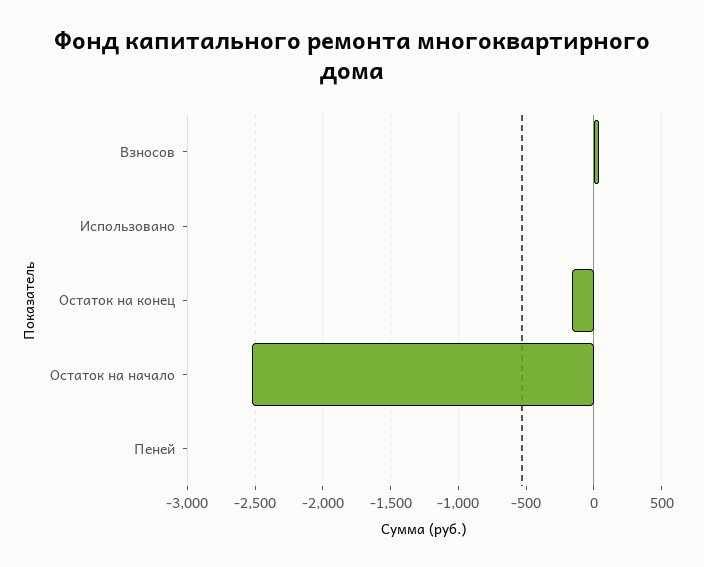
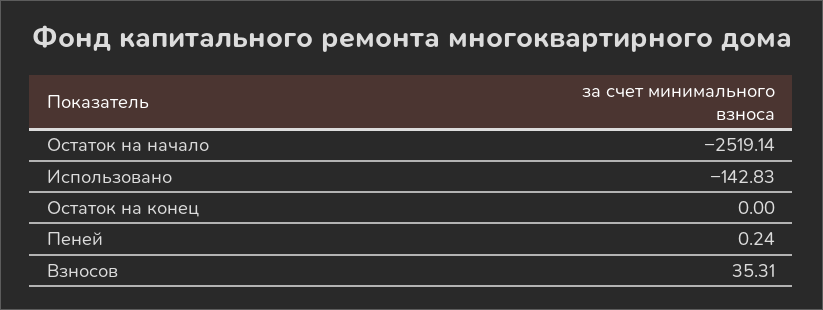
  {
    "Взносов": 35.31,
-   "Использовано": 0,
+   "Использовано": -142.83,
-   "Остаток на конец": -150,
+   "Остаток на конец": 0,
    "Остаток на начало": -2519.14,
    "Пеней": 0.24
  }

